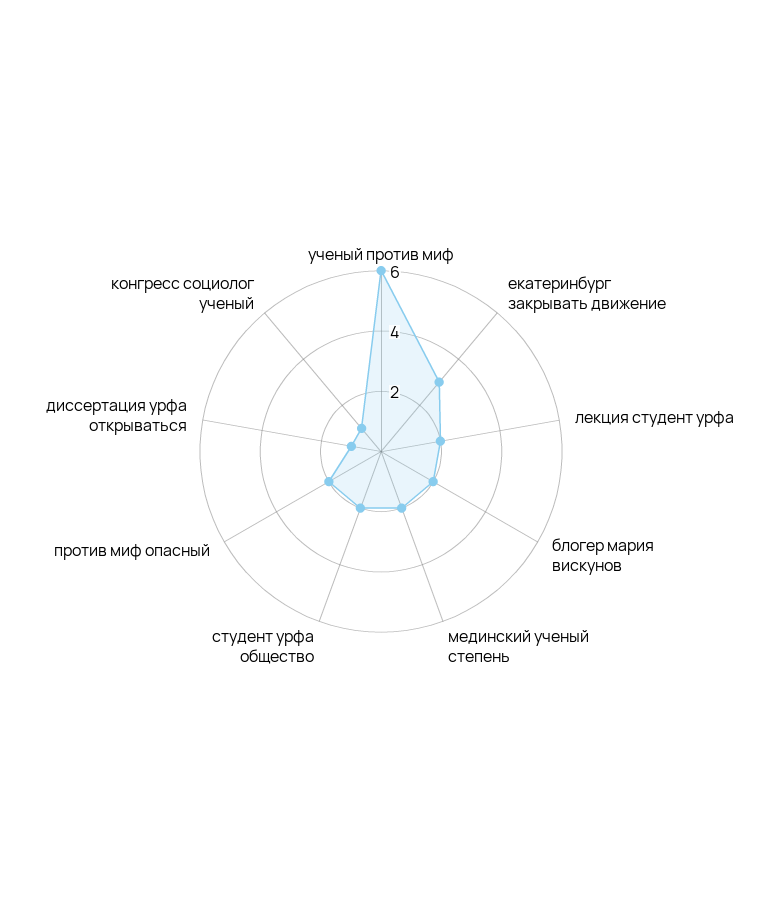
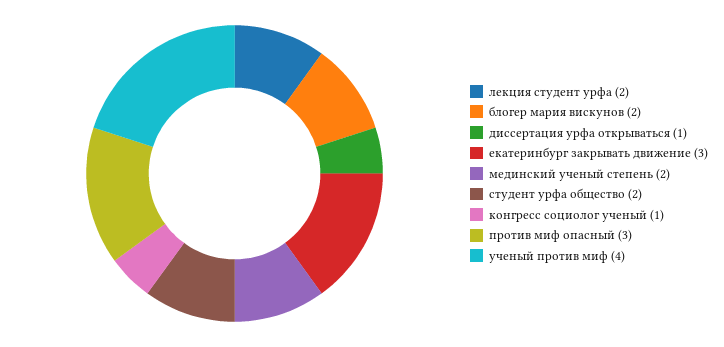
  {
-   "ученый против миф": 6,
+   "ученый против миф": 4,
    "екатеринбург закрывать движение": 3,
    "лекция студент урфа": 2,
    "блогер мария вискунов": 2,
    "мединский ученый степень": 2,
    "студент урфа общество": 2,
-   "против миф опасный": 2,
+   "против миф опасный": 3,
    "диссертация урфа открываться": 1,
    "конгресс социолог ученый": 1
  }

